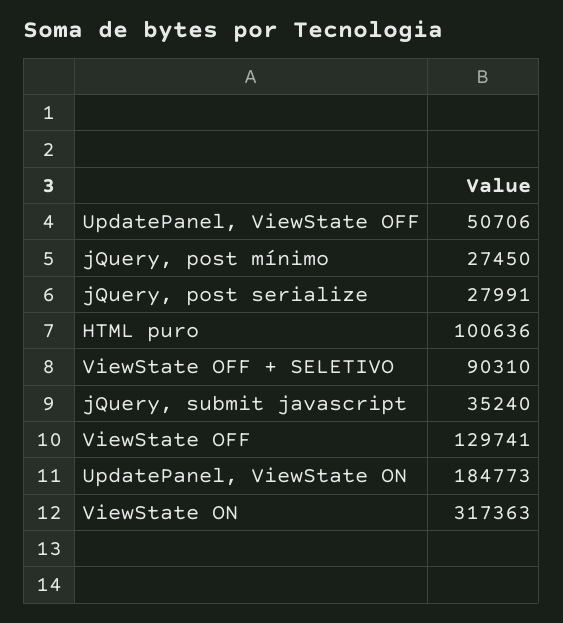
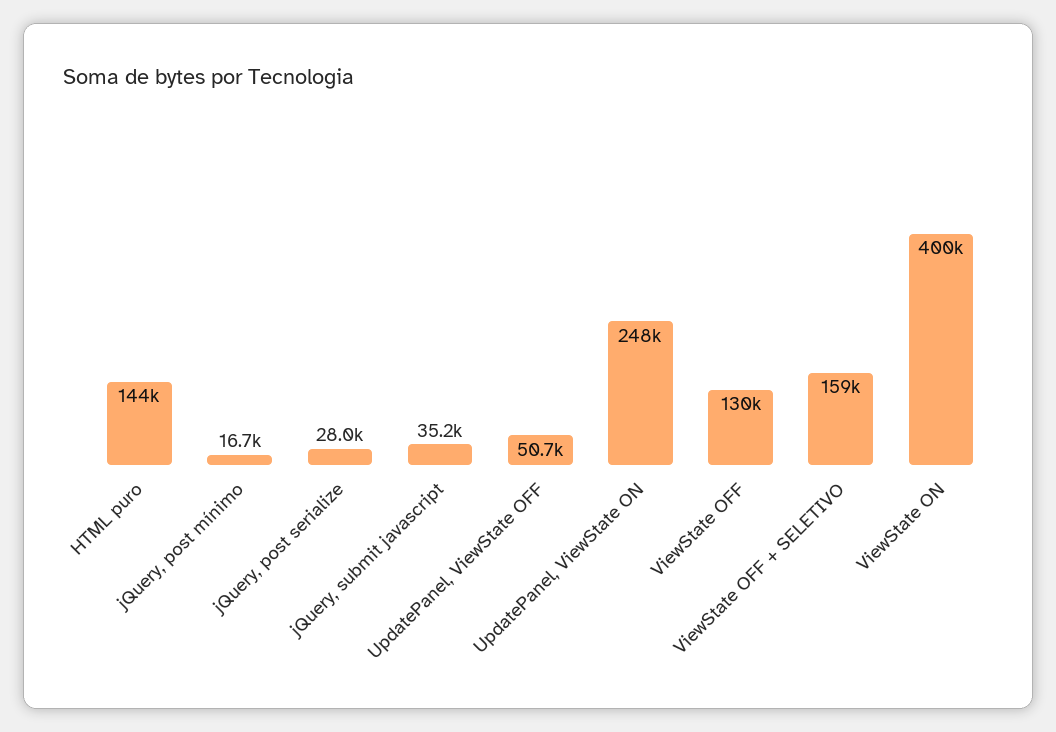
  {
    "UpdatePanel, ViewState OFF": 50706,
-   "jQuery, post mínimo": 27450,
+   "jQuery, post mínimo": 16700,
    "jQuery, post serialize": 27991,
-   "HTML puro": 100636,
+   "HTML puro": 144000,
-   "ViewState OFF + SELETIVO": 90310,
+   "ViewState OFF + SELETIVO": 159000,
    "jQuery, submit javascript": 35240,
    "ViewState OFF": 129741,
-   "UpdatePanel, ViewState ON": 184773,
+   "UpdatePanel, ViewState ON": 248000,
-   "ViewState ON": 317363
+   "ViewState ON": 400000
  }

